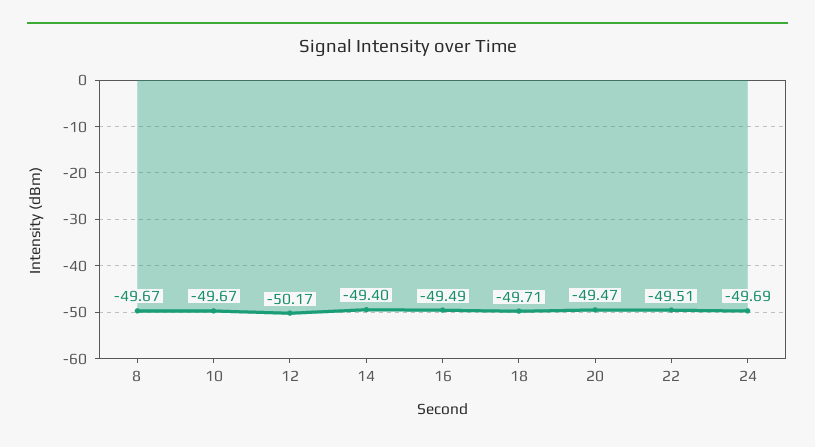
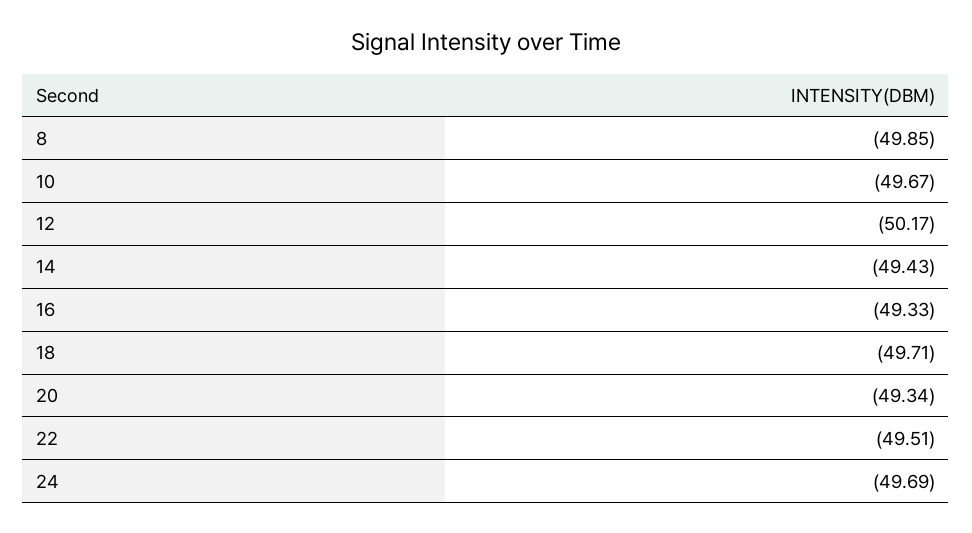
  {
-   "8": -49.67,
+   "8": -49.85,
    "10": -49.67,
    "12": -50.17,
-   "14": -49.4,
+   "14": -49.43,
-   "16": -49.49,
+   "16": -49.33,
    "18": -49.71,
-   "20": -49.47,
+   "20": -49.34,
    "22": -49.51,
    "24": -49.69
  }

